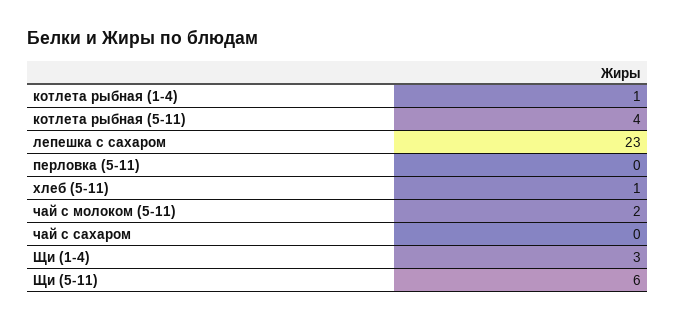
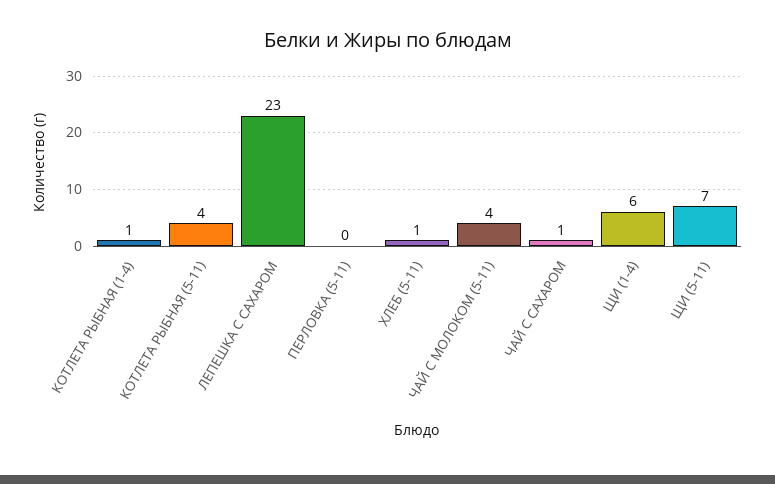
  {
    "котлета рыбная (1-4)": 1,
    "котлета рыбная (5-11)": 4,
    "лепешка с сахаром": 23,
    "перловка (5-11)": 0,
    "хлеб (5-11)": 1,
-   "чай с молоком (5-11)": 2,
+   "чай с молоком (5-11)": 4,
-   "чай с сахаром": 0,
+   "чай с сахаром": 1,
-   "Щи (1-4)": 3,
+   "Щи (1-4)": 6,
-   "Щи (5-11)": 6
+   "Щи (5-11)": 7
  }

